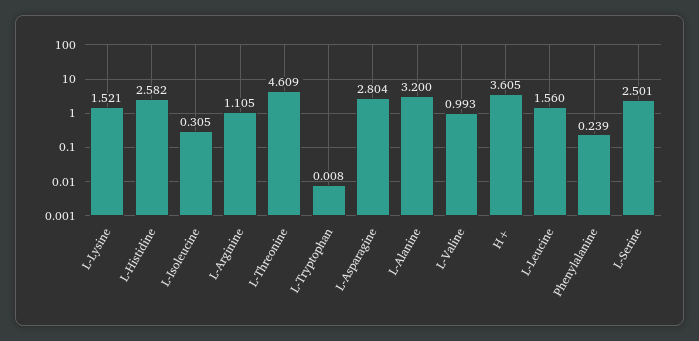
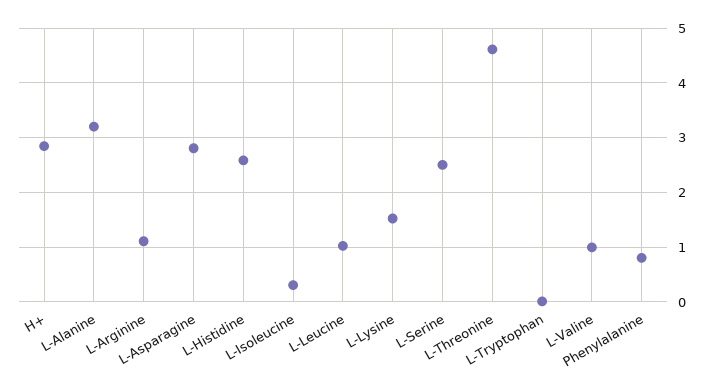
  {
    "L-Lysine": 1.521,
    "L-Histidine": 2.582,
    "L-Isoleucine": 0.305,
    "L-Arginine": 1.105,
    "L-Threonine": 4.609,
    "L-Tryptophan": 0.008,
    "L-Asparagine": 2.804,
    "L-Alanine": 3.2,
    "L-Valine": 0.993,
-   "H+": 3.605,
+   "H+": 2.8,
-   "L-Leucine": 1.56,
+   "L-Leucine": 1,
-   "Phenylalanine": 0.239,
+   "Phenylalanine": 0.8,
    "L-Serine": 2.501
  }

